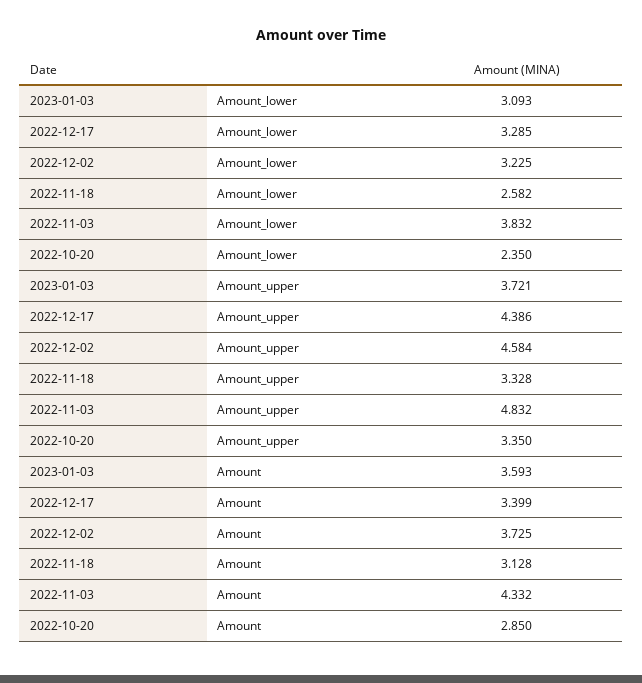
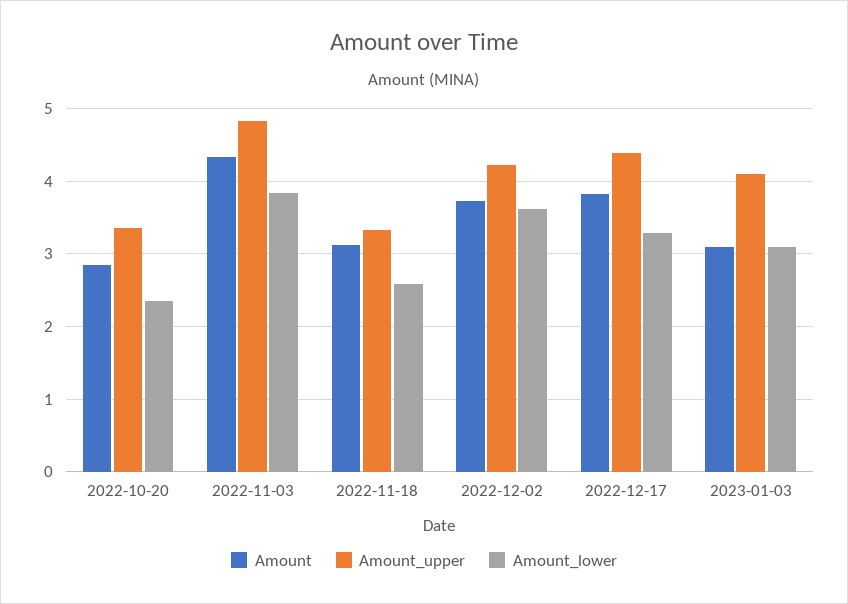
  {
    "Amount_lower": {
      "2023-01-03": 3.093,
      "2022-12-17": 3.285,
-     "2022-12-02": 3.225,
+     "2022-12-02": 3.6,
      "2022-11-18": 2.582,
      "2022-11-03": 3.832,
      "2022-10-20": 2.35
    },
    "Amount_upper": {
-     "2023-01-03": 3.721,
+     "2023-01-03": 4.1,
      "2022-12-17": 4.386,
-     "2022-12-02": 4.584,
+     "2022-12-02": 4.2,
      "2022-11-18": 3.328,
      "2022-11-03": 4.832,
      "2022-10-20": 3.35
    },
    "Amount": {
-     "2023-01-03": 3.593,
+     "2023-01-03": 3.1,
-     "2022-12-17": 3.399,
+     "2022-12-17": 3.8,
      "2022-12-02": 3.725,
      "2022-11-18": 3.128,
      "2022-11-03": 4.332,
      "2022-10-20": 2.85
    }
  }

